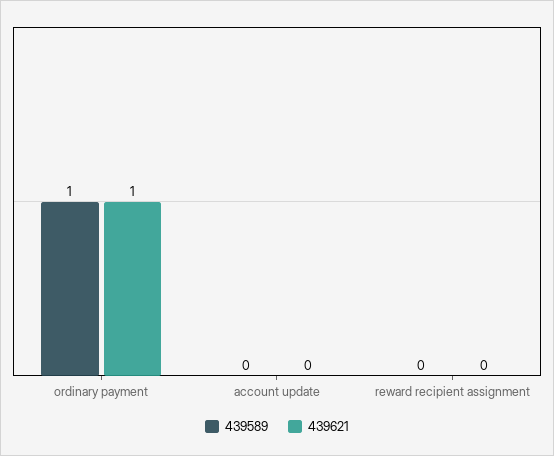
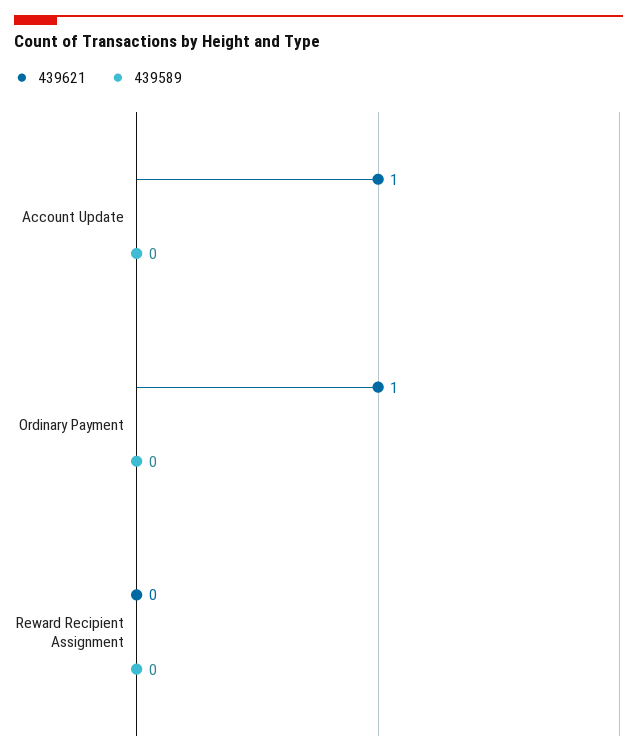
  {
    "439589": {
-     "ordinary payment": 1,
+     "ordinary payment": 0,
      "account update": 0,
      "reward recipient assignment": 0
    },
    "439621": {
      "ordinary payment": 1,
-     "account update": 0,
+     "account update": 1,
      "reward recipient assignment": 0
    }
  }

